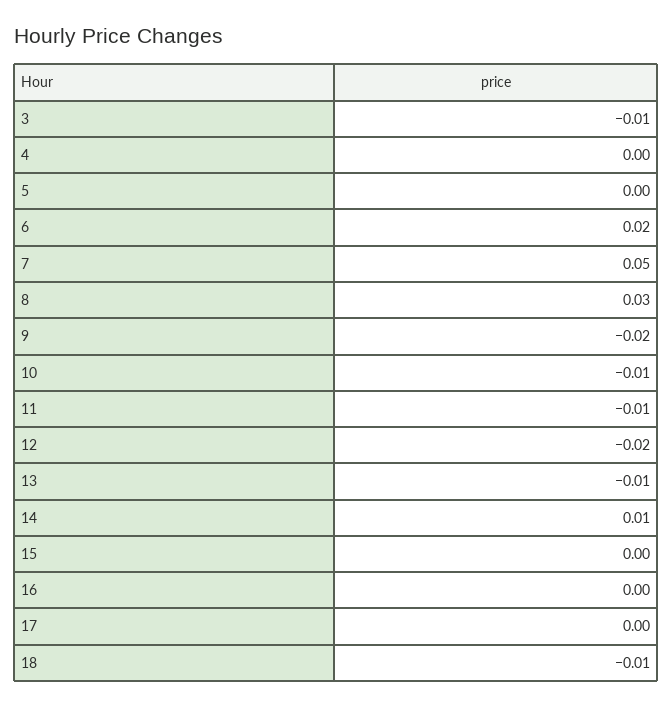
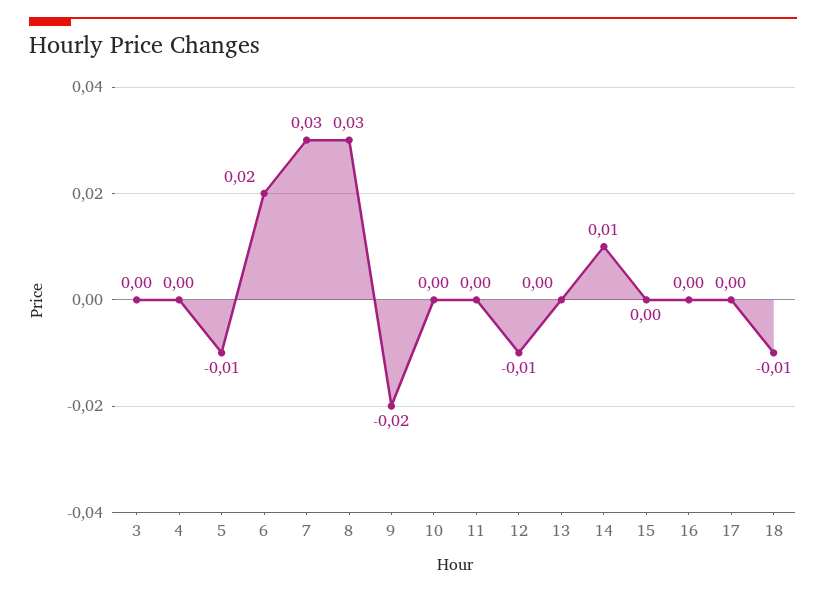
  {
-   "3": -0.01,
+   "3": 0,
    "4": 0,
-   "5": 0,
+   "5": -0.01,
    "6": 0.02,
-   "7": 0.05,
+   "7": 0.03,
    "8": 0.03,
    "9": -0.02,
-   "10": -0.01,
+   "10": 0,
-   "11": -0.01,
+   "11": 0,
-   "12": -0.02,
+   "12": -0.01,
-   "13": -0.01,
+   "13": 0,
    "14": 0.01,
    "15": 0,
    "16": 0,
    "17": 0,
    "18": -0.01
  }

